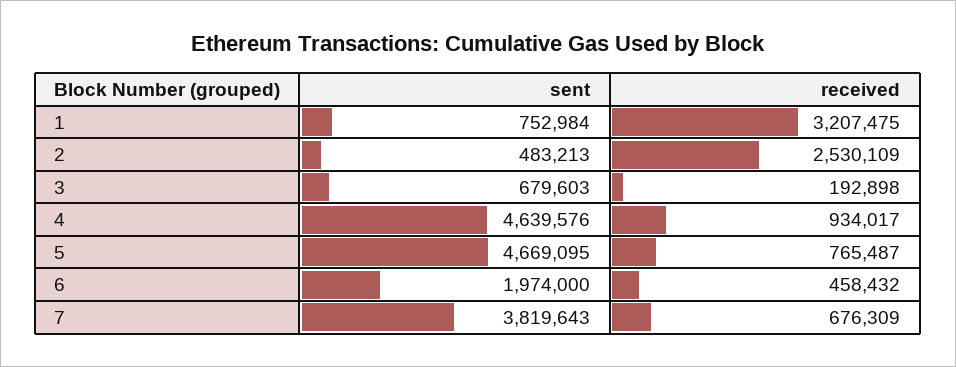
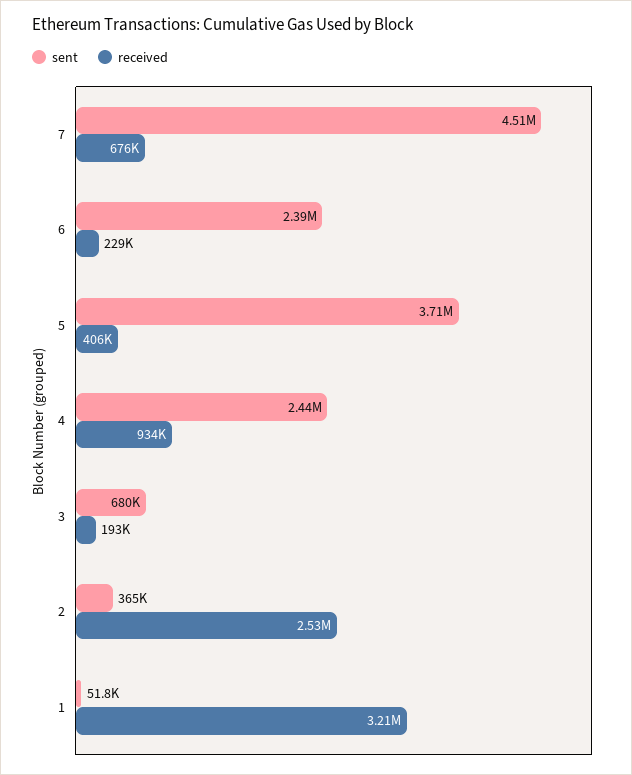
  {
    "sent": {
-     "1": 752984,
+     "1": 51800,
-     "2": 483213,
+     "2": 365000,
      "3": 679603,
-     "4": 4639576,
+     "4": 2440000,
-     "5": 4669095,
+     "5": 3710000,
-     "6": 1974000,
+     "6": 2390000,
-     "7": 3819643
+     "7": 4510000
    },
    "received": {
      "1": 3207475,
      "2": 2530109,
      "3": 192898,
      "4": 934017,
-     "5": 765487,
+     "5": 406000,
-     "6": 458432,
+     "6": 229000,
      "7": 676309
    }
  }

